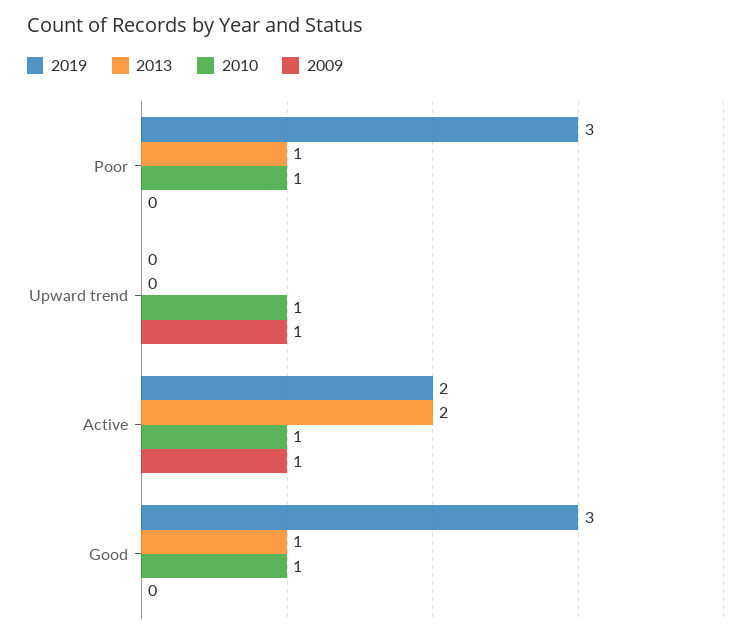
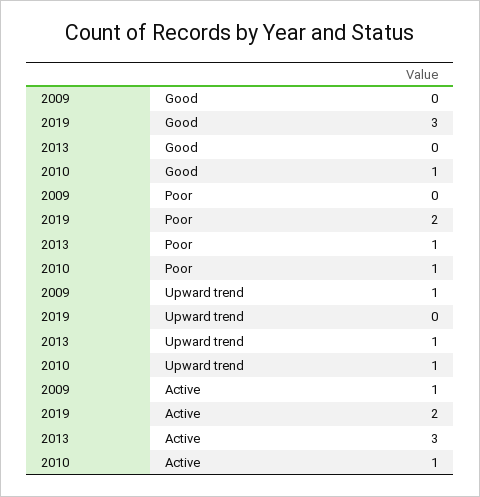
  {
    "2019": {
-     "Poor": 3,
+     "Poor": 2,
      "Upward trend": 0,
      "Active": 2,
      "Good": 3
    },
    "2013": {
      "Poor": 1,
-     "Upward trend": 0,
+     "Upward trend": 1,
-     "Active": 2,
+     "Active": 3,
-     "Good": 1
+     "Good": 0
    },
    "2010": {
      "Poor": 1,
      "Upward trend": 1,
      "Active": 1,
      "Good": 1
    },
    "2009": {
      "Poor": 0,
      "Upward trend": 1,
      "Active": 1,
      "Good": 0
    }
  }

